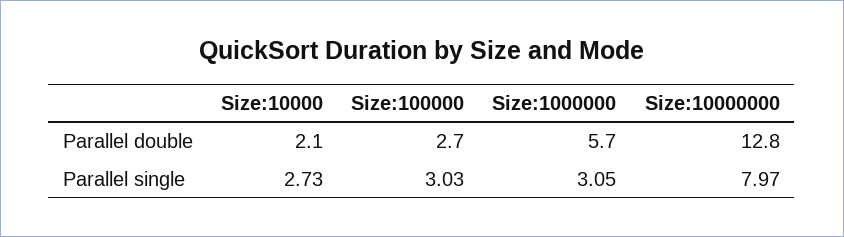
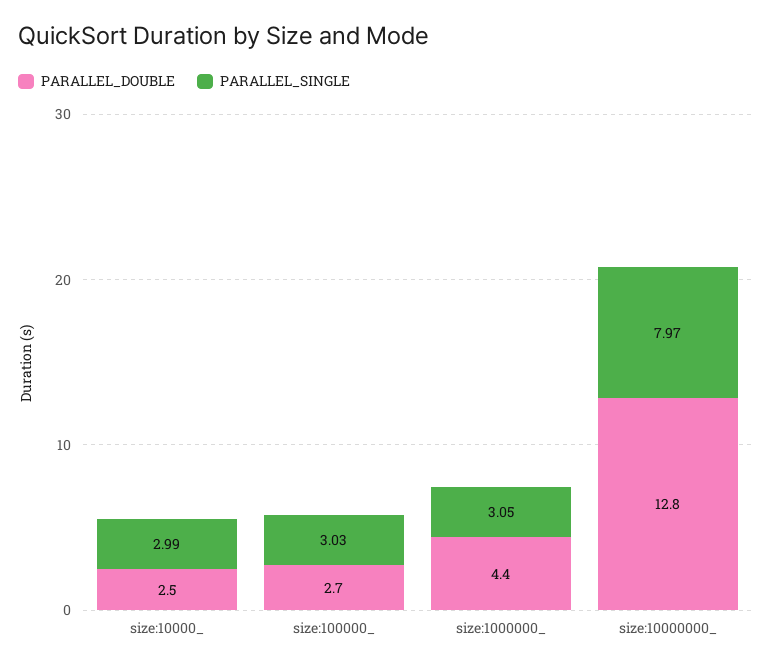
  {
    "Parallel double": {
-     "Size:10000": 2.1,
+     "Size:10000": 2.5,
      "Size:100000": 2.7,
-     "Size:1000000": 5.7,
+     "Size:1000000": 4.4,
      "Size:10000000": 12.8
    },
    "Parallel single": {
-     "Size:10000": 2.73,
+     "Size:10000": 2.99,
      "Size:100000": 3.03,
      "Size:1000000": 3.05,
      "Size:10000000": 7.97
    }
  }

